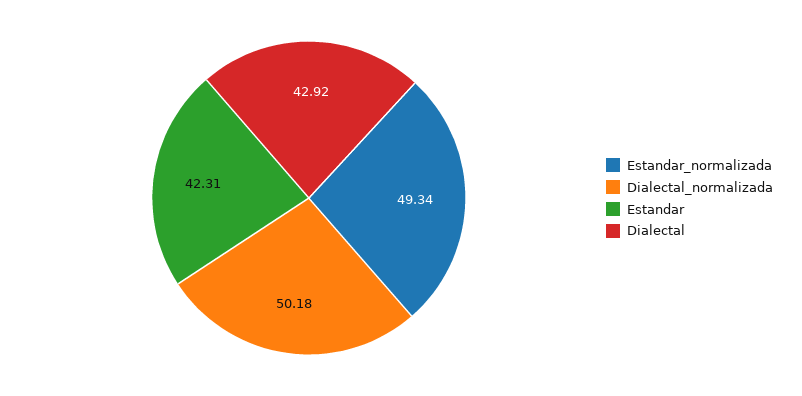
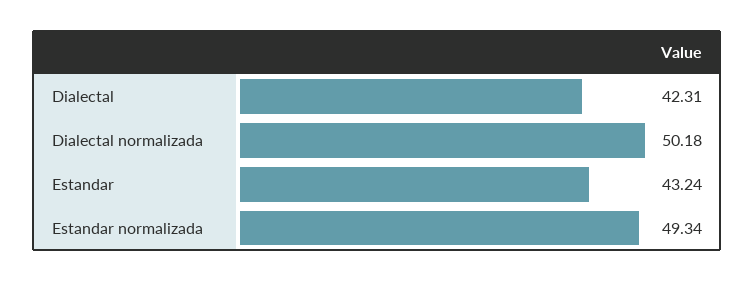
  {
    "Estandar_normalizada": 49.34,
    "Dialectal_normalizada": 50.18,
-   "Estandar": 42.31,
+   "Estandar": 43.24,
-   "Dialectal": 42.92
+   "Dialectal": 42.31
  }

